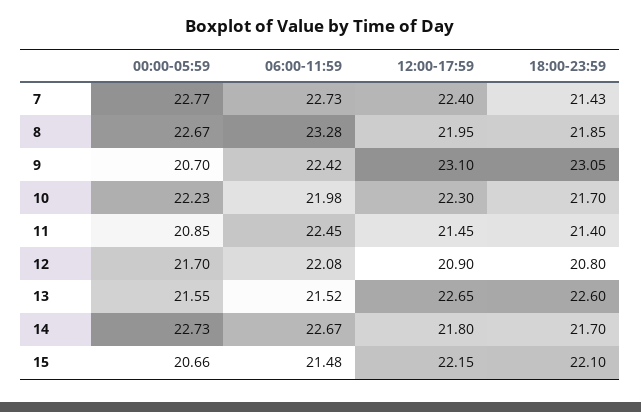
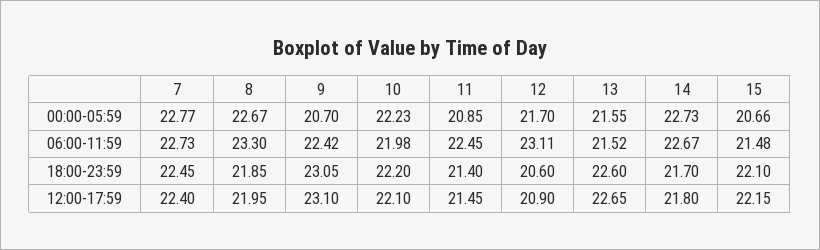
  {
    "00:00-05:59": {
      "7": 22.77,
      "8": 22.67,
      "9": 20.7,
      "10": 22.23,
      "11": 20.85,
      "12": 21.7,
      "13": 21.55,
      "14": 22.73,
      "15": 20.66
    },
    "06:00-11:59": {
      "7": 22.73,
-     "8": 23.28,
+     "8": 23.3,
      "9": 22.42,
      "10": 21.98,
      "11": 22.45,
-     "12": 22.08,
+     "12": 23.11,
      "13": 21.52,
      "14": 22.67,
      "15": 21.48
    },
    "12:00-17:59": {
      "7": 22.4,
      "8": 21.95,
      "9": 23.1,
-     "10": 22.3,
+     "10": 22.1,
      "11": 21.45,
      "12": 20.9,
      "13": 22.65,
      "14": 21.8,
      "15": 22.15
    },
    "18:00-23:59": {
-     "7": 21.43,
+     "7": 22.45,
      "8": 21.85,
      "9": 23.05,
-     "10": 21.7,
+     "10": 22.2,
      "11": 21.4,
-     "12": 20.8,
+     "12": 20.6,
      "13": 22.6,
      "14": 21.7,
      "15": 22.1
    }
  }

